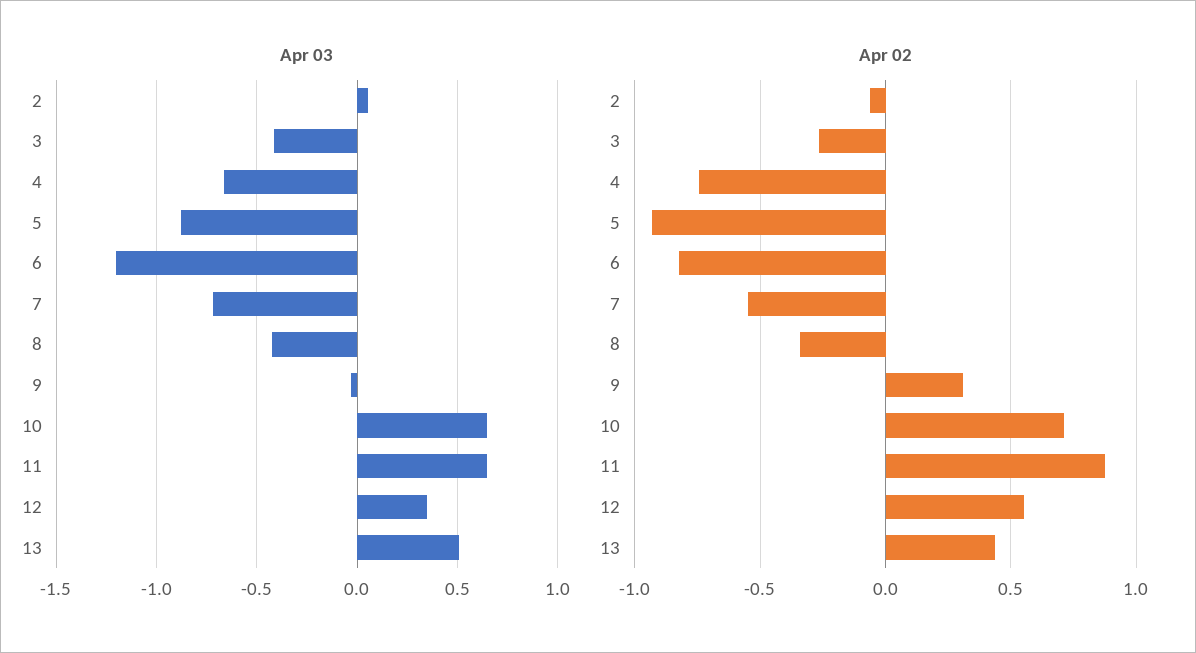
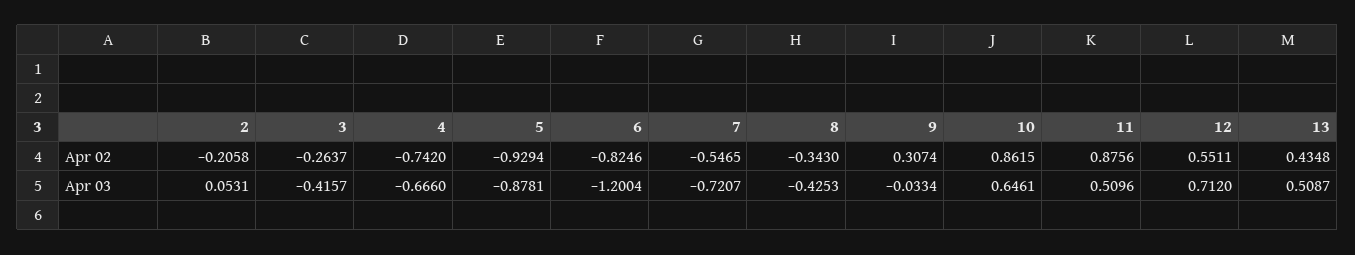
  {
    "Apr 03": {
      "2": 0.0531,
      "3": -0.4157,
      "4": -0.666,
      "5": -0.8781,
      "6": -1.2004,
      "7": -0.7207,
      "8": -0.4253,
      "9": -0.0334,
      "10": 0.6461,
-     "11": 0.65,
+     "11": 0.5096,
-     "12": 0.35,
+     "12": 0.712,
      "13": 0.5087
    },
    "Apr 02": {
-     "2": -0.05,
+     "2": -0.2058,
      "3": -0.2637,
      "4": -0.742,
      "5": -0.9294,
      "6": -0.8246,
      "7": -0.5465,
      "8": -0.343,
      "9": 0.3074,
-     "10": 0.7,
+     "10": 0.8615,
      "11": 0.8756,
      "12": 0.5511,
      "13": 0.4348
    }
  }

